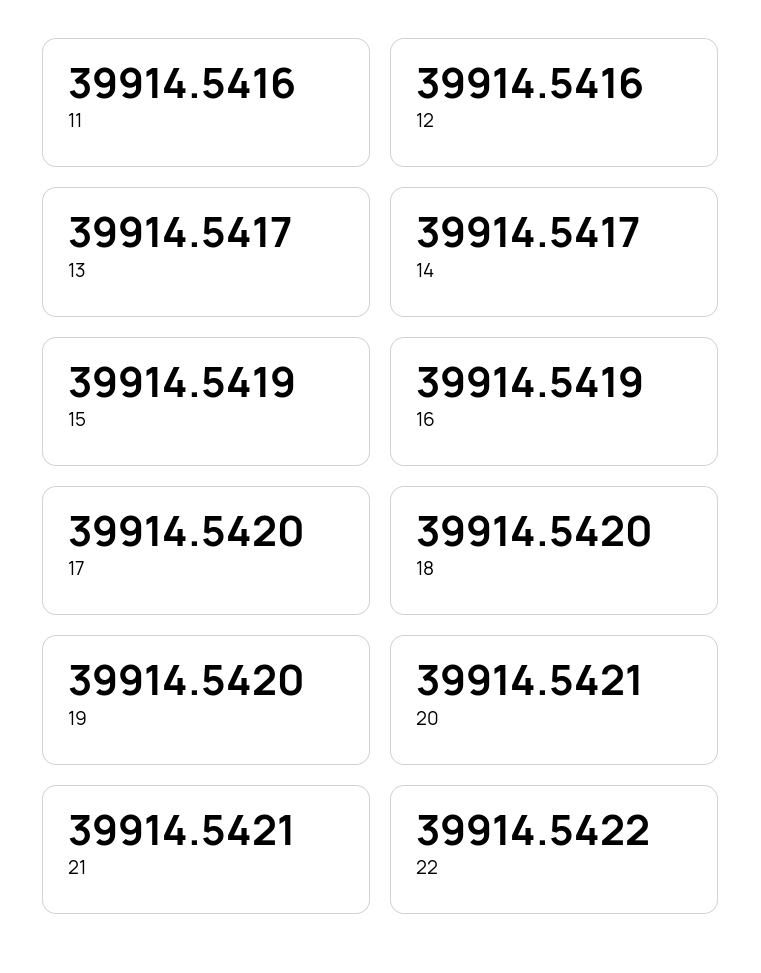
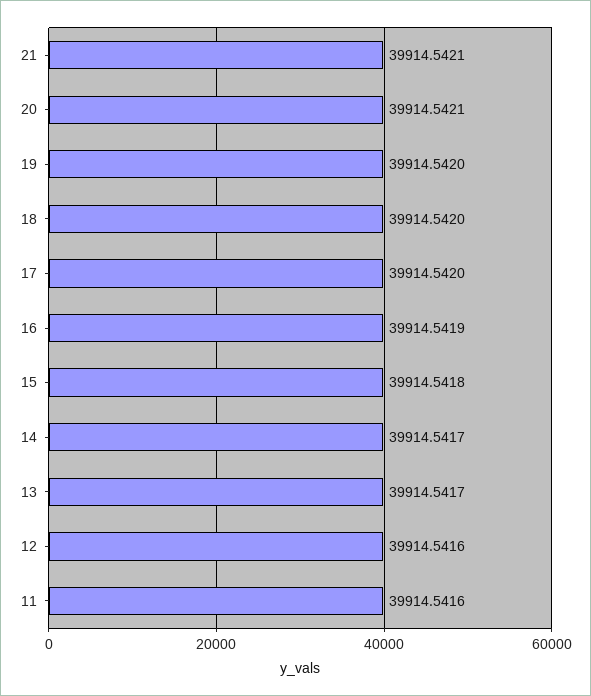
  {
    "11": 39914.5416,
    "12": 39914.5416,
    "13": 39914.5417,
    "14": 39914.5417,
-   "15": 39914.5419,
+   "15": 39914.5418,
    "16": 39914.5419,
    "17": 39914.542,
    "18": 39914.542,
    "19": 39914.542,
    "20": 39914.5421,
-   "21": 39914.5421,
+   "21": 39914.5421
-   "22": 39914.5422
  }

